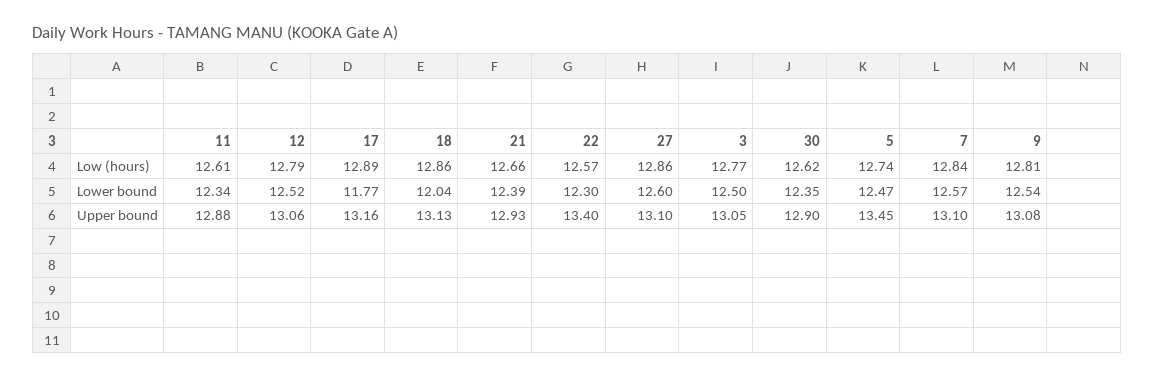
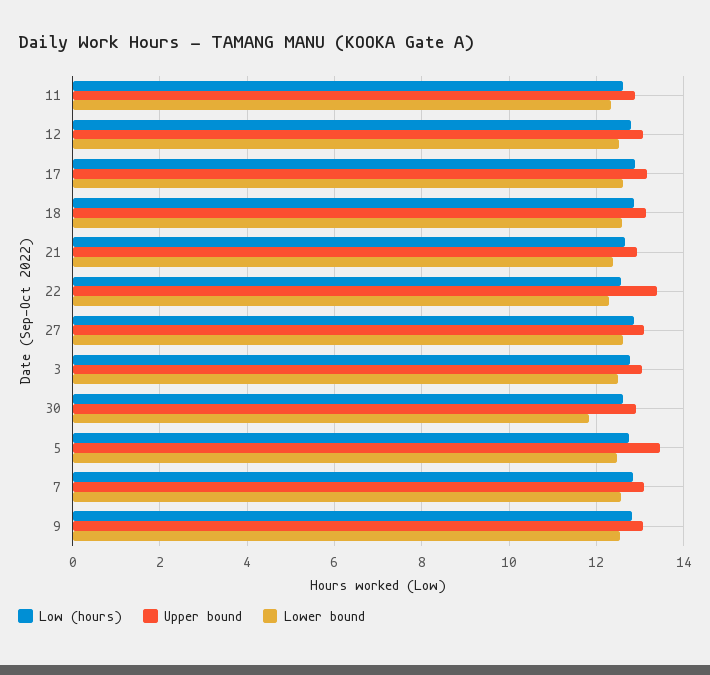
  {
    "Low (hours)": {
      "11": 12.61,
      "12": 12.79,
      "17": 12.89,
      "18": 12.86,
      "21": 12.66,
      "22": 12.57,
      "27": 12.86,
      "3": 12.77,
      "30": 12.62,
      "5": 12.74,
      "7": 12.84,
      "9": 12.81
    },
    "Lower bound": {
      "11": 12.34,
      "12": 12.52,
-     "17": 11.77,
+     "17": 12.6,
-     "18": 12.04,
+     "18": 12.6,
      "21": 12.39,
      "22": 12.3,
      "27": 12.6,
      "3": 12.5,
-     "30": 12.35,
+     "30": 11.8,
      "5": 12.47,
      "7": 12.57,
      "9": 12.54
    },
    "Upper bound": {
      "11": 12.88,
      "12": 13.06,
      "17": 13.16,
      "18": 13.13,
      "21": 12.93,
      "22": 13.4,
      "27": 13.1,
      "3": 13.05,
      "30": 12.9,
      "5": 13.45,
      "7": 13.1,
      "9": 13.08
    }
  }

